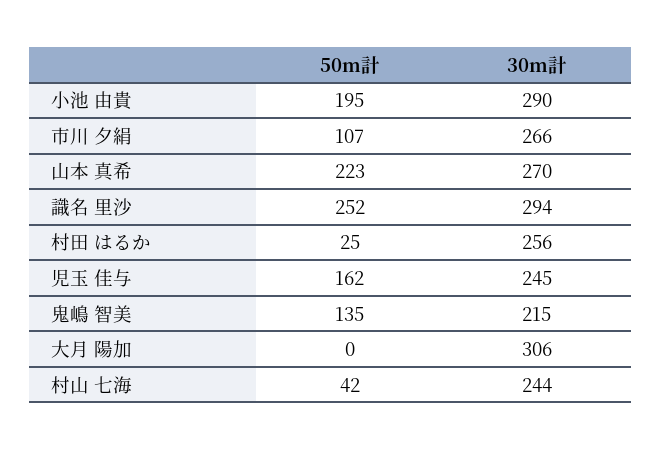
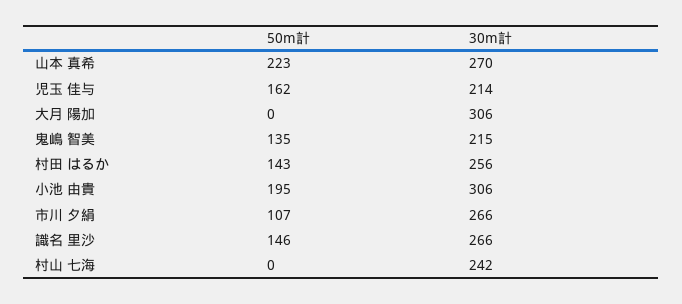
  {
    "50m計": {
      "小池 由貴": 195,
      "市川 夕絹": 107,
      "山本 真希": 223,
-     "識名 里沙": 252,
+     "識名 里沙": 146,
-     "村田 はるか": 25,
+     "村田 はるか": 143,
      "児玉 佳与": 162,
      "鬼嶋 智美": 135,
      "大月 陽加": 0,
-     "村山 七海": 42
+     "村山 七海": 0
    },
    "30m計": {
-     "小池 由貴": 290,
+     "小池 由貴": 306,
      "市川 夕絹": 266,
      "山本 真希": 270,
-     "識名 里沙": 294,
+     "識名 里沙": 266,
      "村田 はるか": 256,
-     "児玉 佳与": 245,
+     "児玉 佳与": 214,
      "鬼嶋 智美": 215,
      "大月 陽加": 306,
-     "村山 七海": 244
+     "村山 七海": 242
    }
  }

